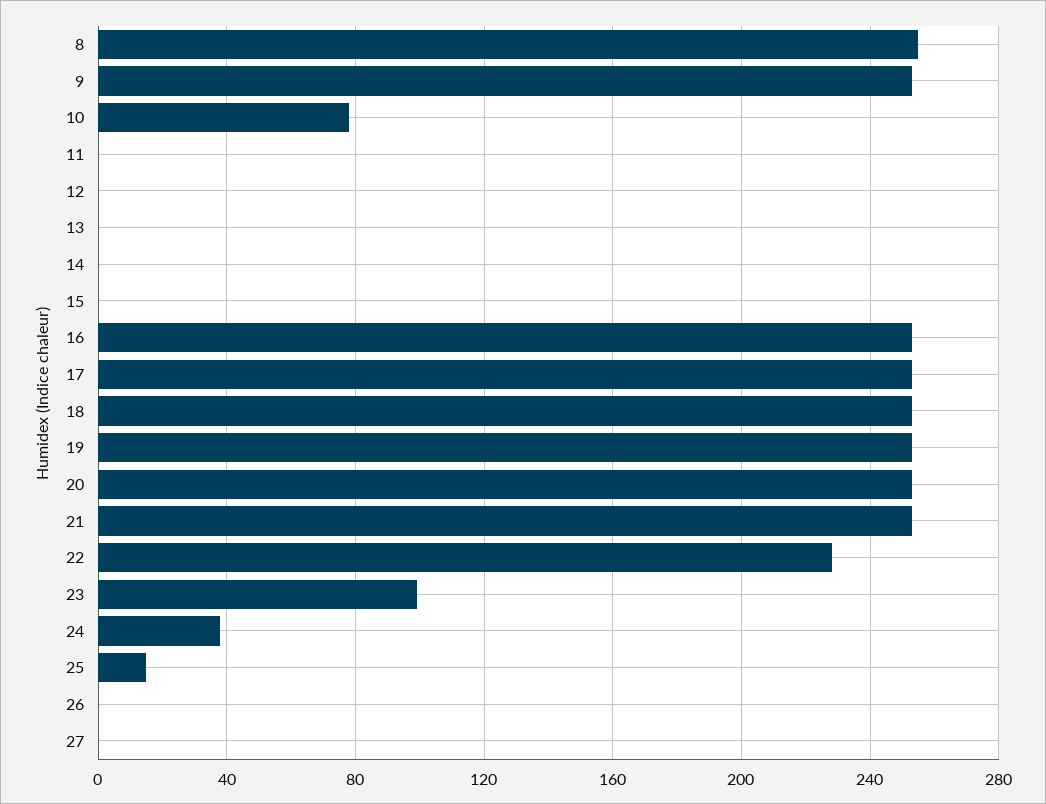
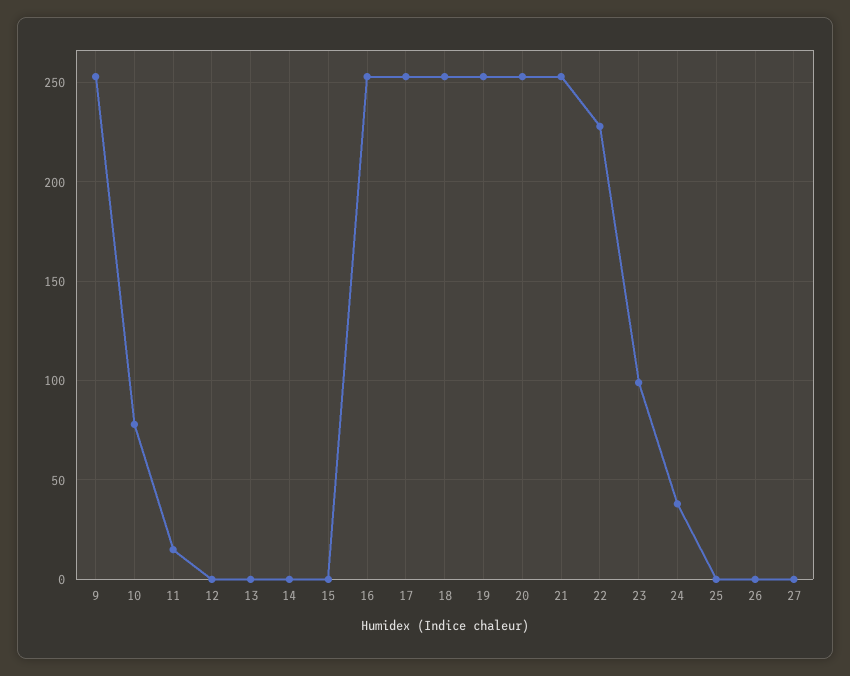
  {
-   "8": 255,
    "9": 255,
    "10": 80,
-   "11": 0,
+   "11": 15,
    "12": 0,
    "13": 0,
    "14": 0,
    "15": 0,
    "16": 255,
    "17": 255,
    "18": 255,
    "19": 255,
    "20": 255,
    "21": 255,
    "22": 230,
    "23": 100,
    "24": 40,
-   "25": 15,
+   "25": 0,
    "26": 0,
    "27": 0
  }

